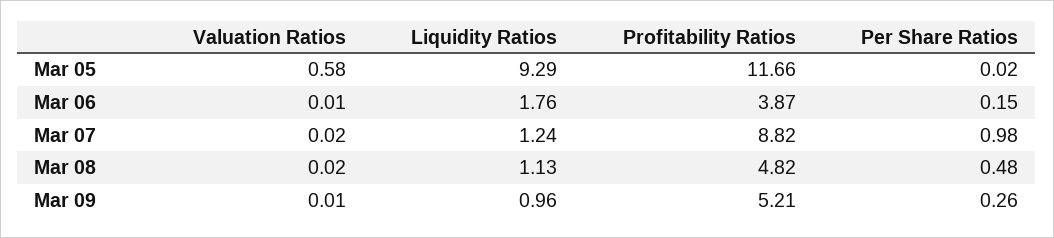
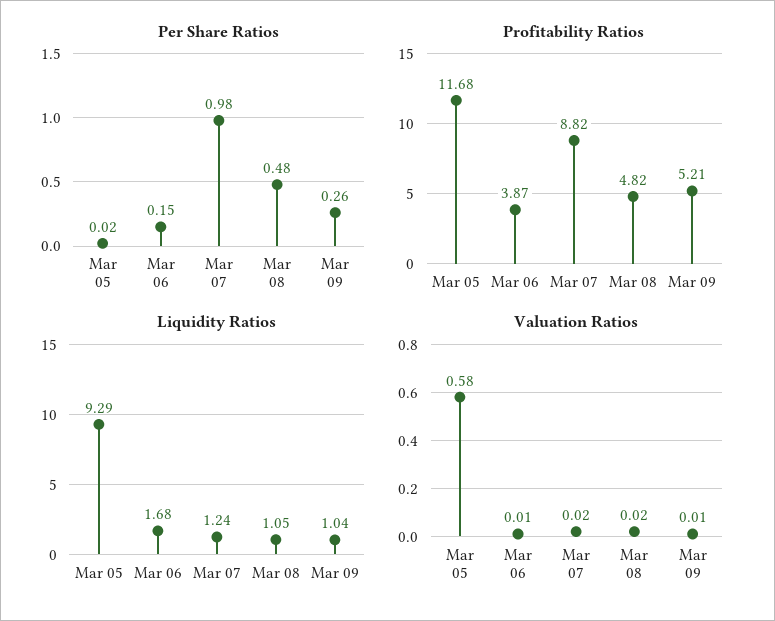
  {
    "Valuation Ratios": {
      "Mar 05": 0.58,
      "Mar 06": 0.01,
      "Mar 07": 0.02,
      "Mar 08": 0.02,
      "Mar 09": 0.01
    },
    "Liquidity Ratios": {
      "Mar 05": 9.29,
-     "Mar 06": 1.76,
+     "Mar 06": 1.68,
      "Mar 07": 1.24,
-     "Mar 08": 1.13,
+     "Mar 08": 1.05,
-     "Mar 09": 0.96
+     "Mar 09": 1.04
    },
    "Profitability Ratios": {
-     "Mar 05": 11.66,
+     "Mar 05": 11.68,
      "Mar 06": 3.87,
      "Mar 07": 8.82,
      "Mar 08": 4.82,
      "Mar 09": 5.21
    },
    "Per Share Ratios": {
      "Mar 05": 0.02,
      "Mar 06": 0.15,
      "Mar 07": 0.98,
      "Mar 08": 0.48,
      "Mar 09": 0.26
    }
  }

